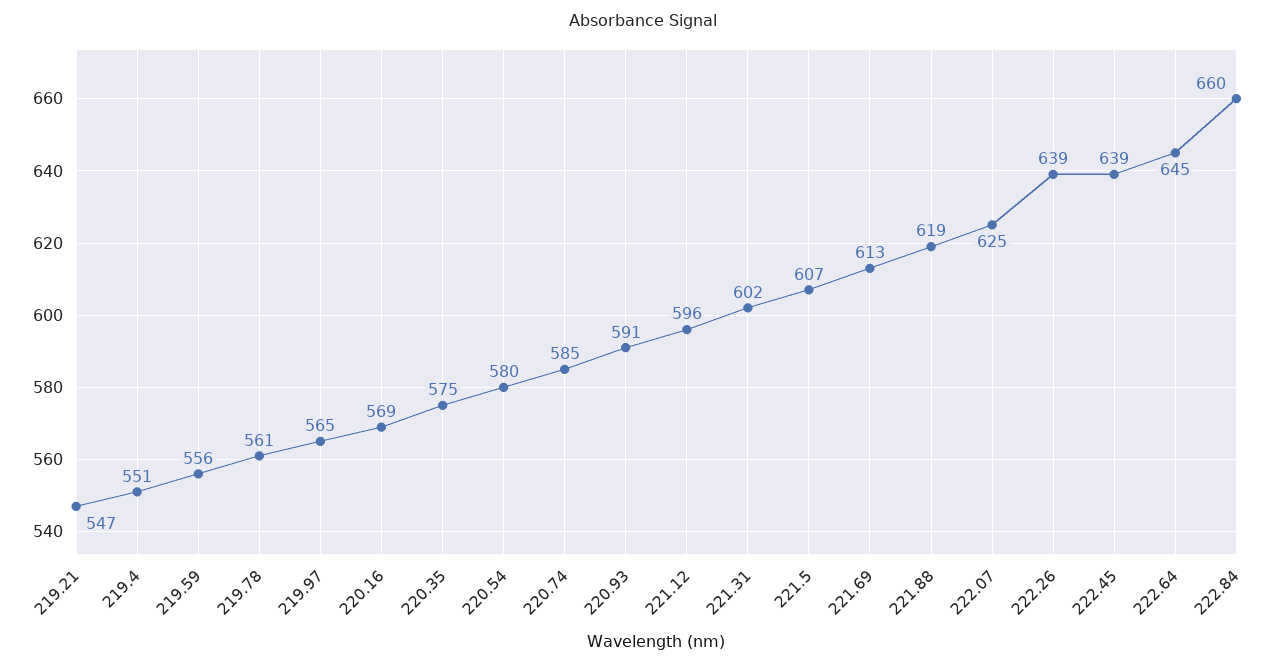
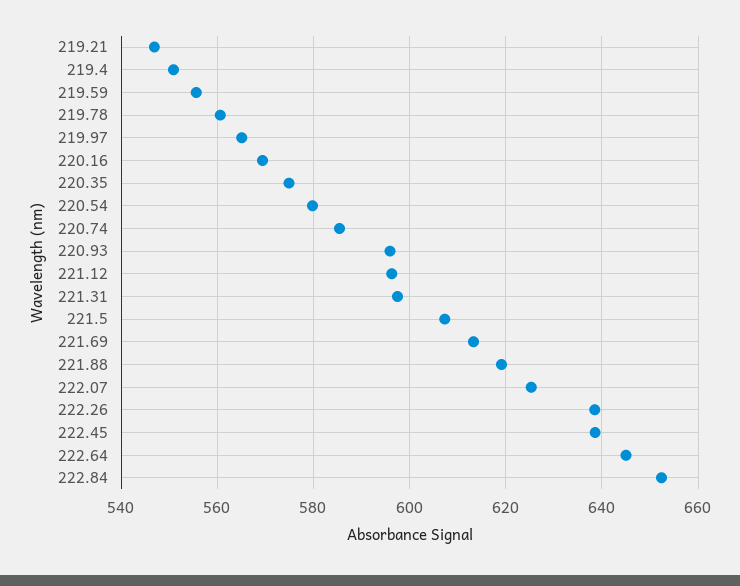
  {
    "219.21": 547,
    "219.4": 551,
    "219.59": 556,
    "219.78": 561,
    "219.97": 565,
    "220.16": 569,
    "220.35": 575,
    "220.54": 580,
    "220.74": 585,
-   "220.93": 591,
+   "220.93": 596,
    "221.12": 596,
-   "221.31": 602,
+   "221.31": 598,
    "221.5": 607,
    "221.69": 613,
    "221.88": 619,
    "222.07": 625,
    "222.26": 639,
    "222.45": 639,
    "222.64": 645,
-   "222.84": 660
+   "222.84": 652
  }

